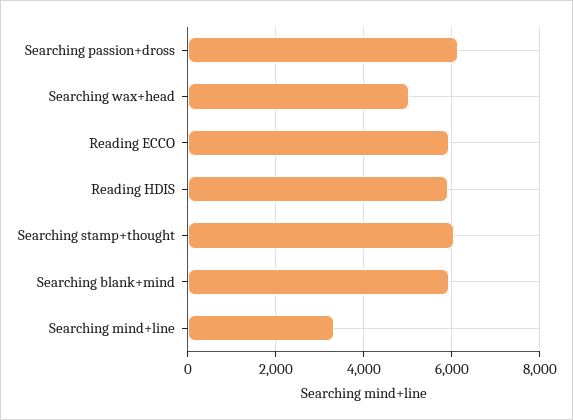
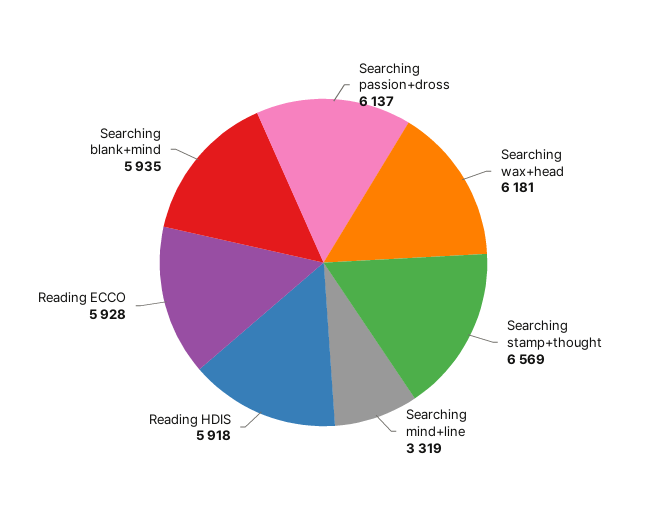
  {
    "Searching passion+dross": 6137,
-   "Searching wax+head": 5000,
+   "Searching wax+head": 6181,
    "Reading ECCO": 5928,
    "Reading HDIS": 5918,
-   "Searching stamp+thought": 6000,
+   "Searching stamp+thought": 6569,
    "Searching blank+mind": 5935,
    "Searching mind+line": 3319
  }

